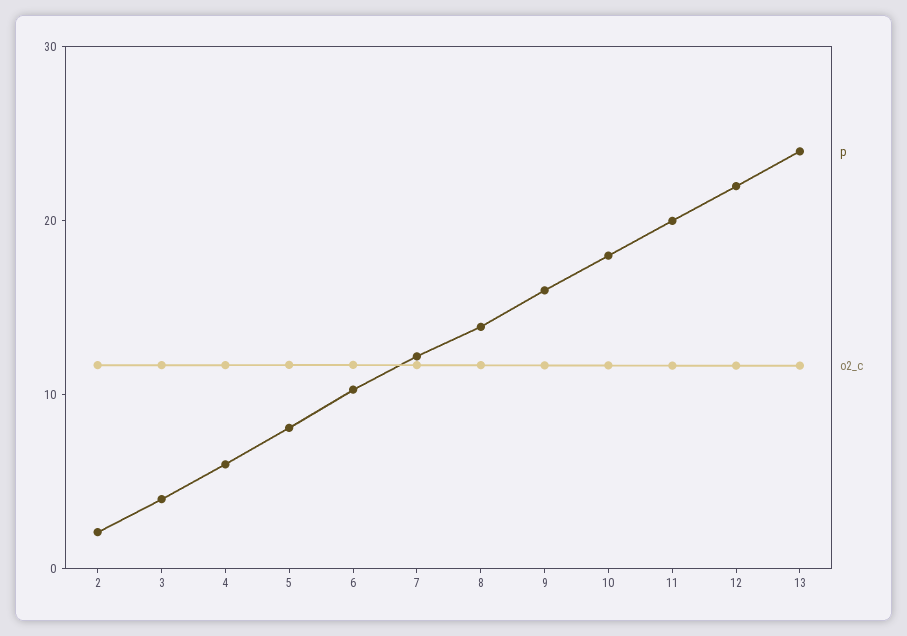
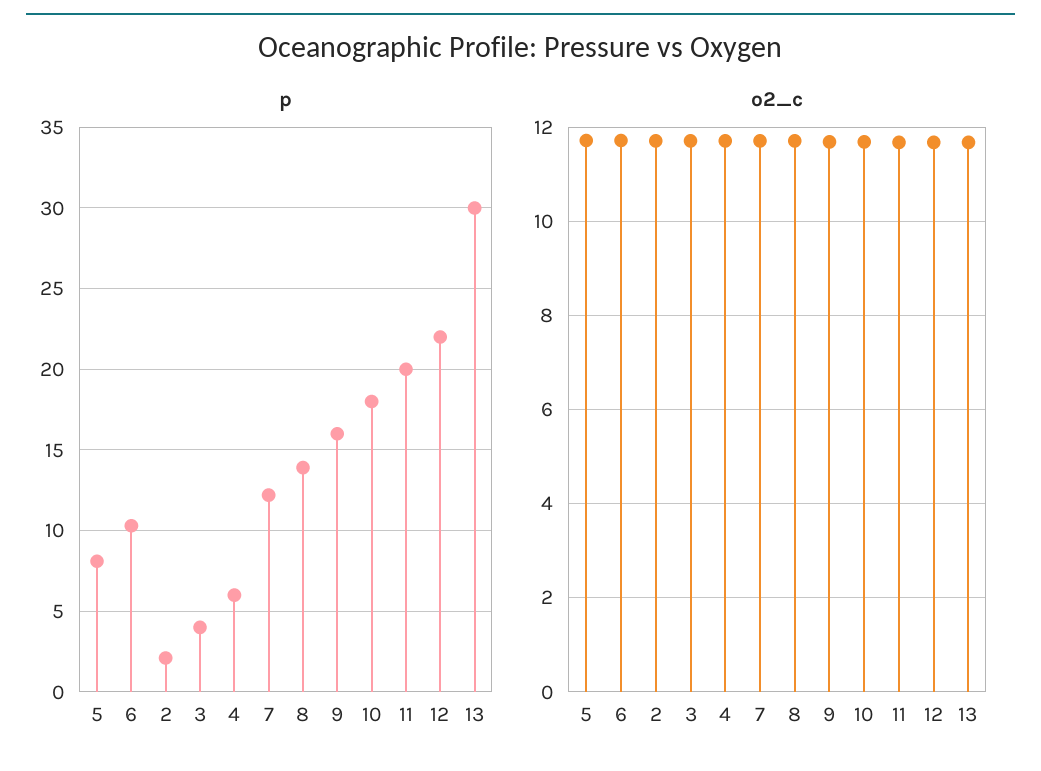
  {
    "p": {
      "2": 2,
      "3": 4,
      "4": 6,
      "5": 8,
      "6": 10.5,
      "7": 12,
      "8": 14,
      "9": 16,
      "10": 18,
      "11": 20,
      "12": 22,
-     "13": 24
+     "13": 30
    },
    "o2_c": {
      "2": 11.8,
      "3": 11.8,
      "4": 11.8,
      "5": 11.8,
      "6": 11.8,
      "7": 11.8,
      "8": 11.8,
      "9": 11.6,
      "10": 11.6,
      "11": 11.6,
      "12": 11.6,
      "13": 11.6
    }
  }

